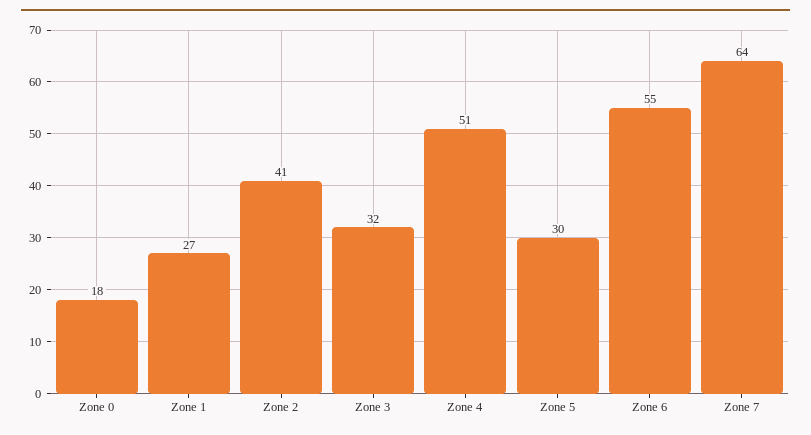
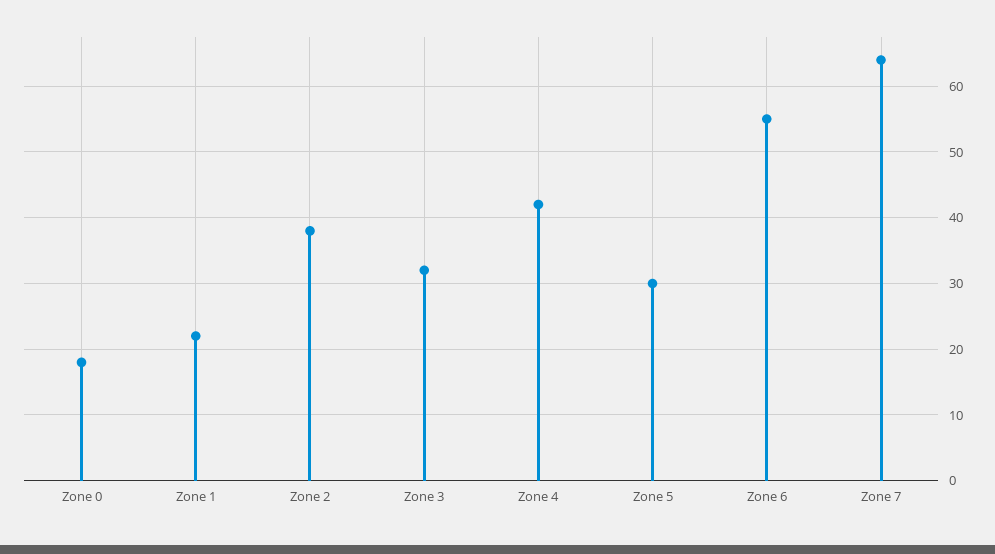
  {
    "Zone 0": 18,
-   "Zone 1": 27,
+   "Zone 1": 22,
-   "Zone 2": 41,
+   "Zone 2": 38,
    "Zone 3": 32,
-   "Zone 4": 51,
+   "Zone 4": 42,
    "Zone 5": 30,
    "Zone 6": 55,
    "Zone 7": 64
  }

